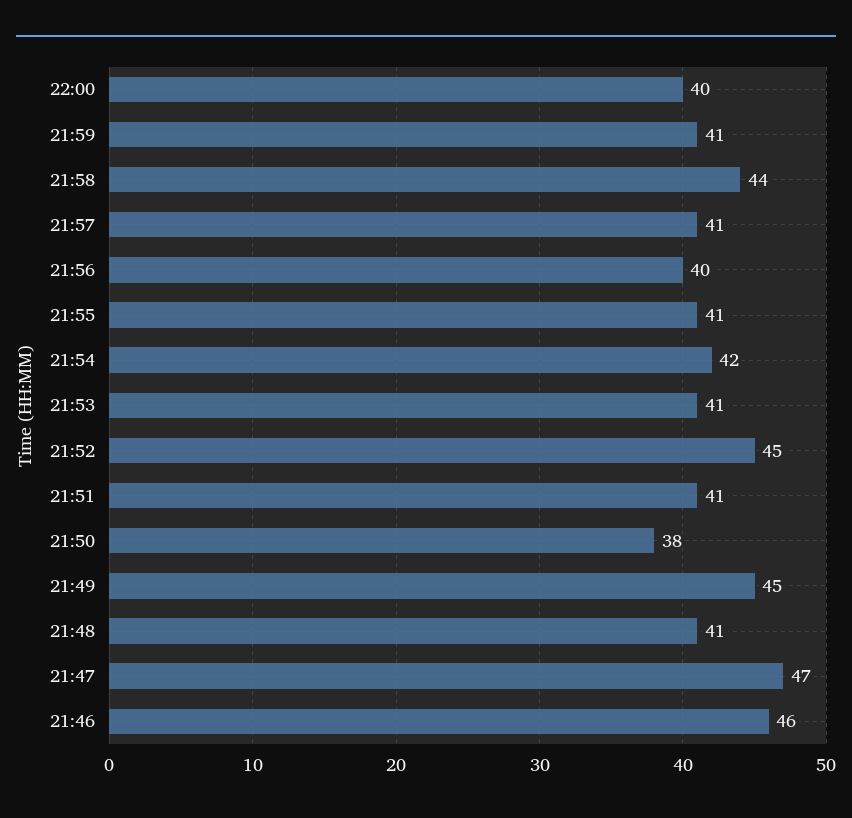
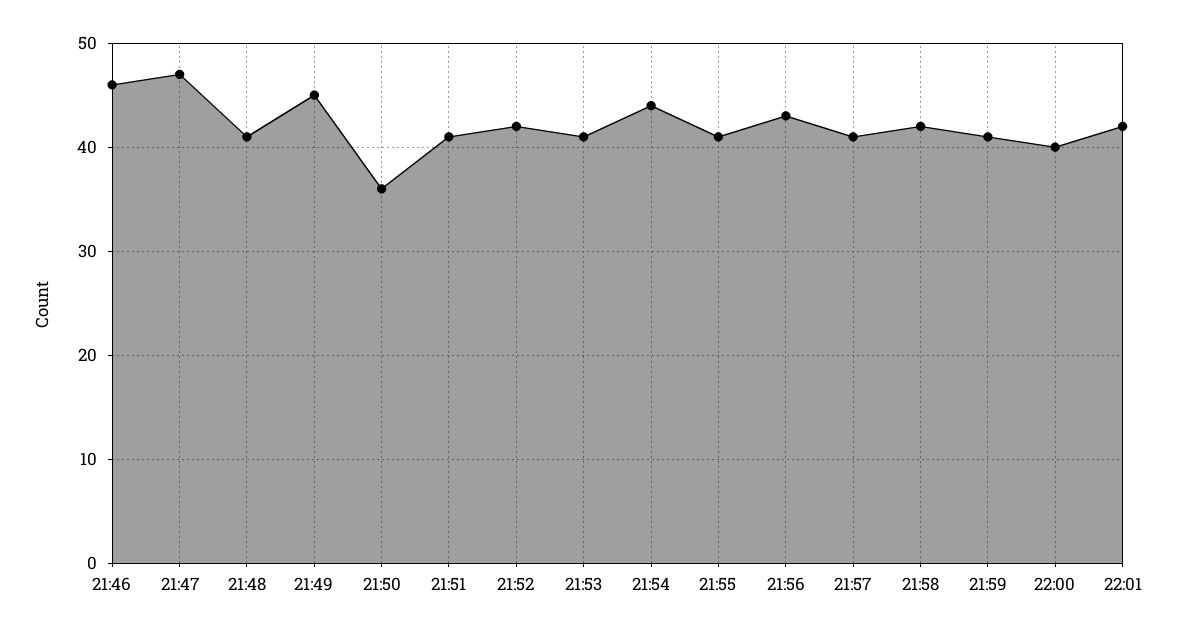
  {
    "22:00": 40,
    "21:59": 41,
-   "21:58": 44,
+   "21:58": 42,
    "21:57": 41,
-   "21:56": 40,
+   "21:56": 43,
    "21:55": 41,
-   "21:54": 42,
+   "21:54": 44,
    "21:53": 41,
-   "21:52": 45,
+   "21:52": 42,
    "21:51": 41,
-   "21:50": 38,
+   "21:50": 36,
    "21:49": 45,
    "21:48": 41,
    "21:47": 47,
-   "21:46": 46
+   "21:46": 46,
+   "22:01": 42
  }

